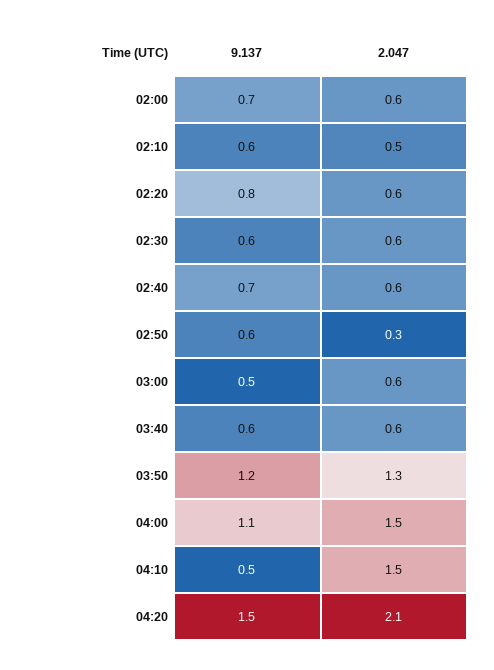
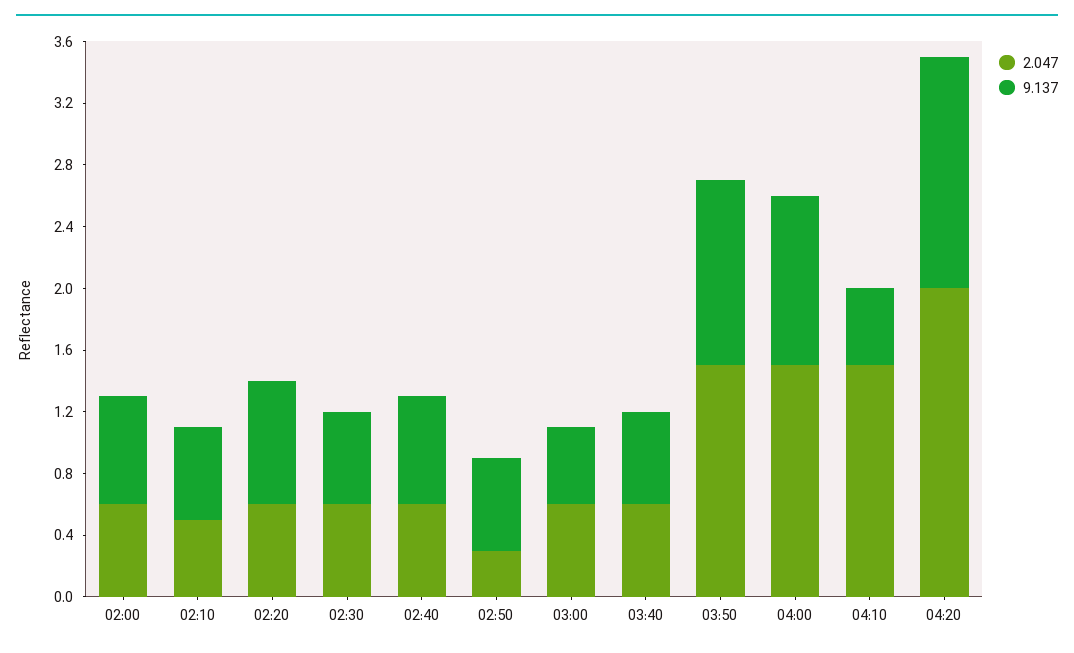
  {
    "9.137": {
      "02:00": 0.7,
      "02:10": 0.6,
      "02:20": 0.8,
      "02:30": 0.6,
      "02:40": 0.7,
      "02:50": 0.6,
      "03:00": 0.5,
      "03:40": 0.6,
      "03:50": 1.2,
      "04:00": 1.1,
      "04:10": 0.5,
      "04:20": 1.5
    },
    "2.047": {
      "02:00": 0.6,
      "02:10": 0.5,
      "02:20": 0.6,
      "02:30": 0.6,
      "02:40": 0.6,
      "02:50": 0.3,
      "03:00": 0.6,
      "03:40": 0.6,
-     "03:50": 1.3,
+     "03:50": 1.5,
      "04:00": 1.5,
      "04:10": 1.5,
-     "04:20": 2.1
+     "04:20": 2
    }
  }

